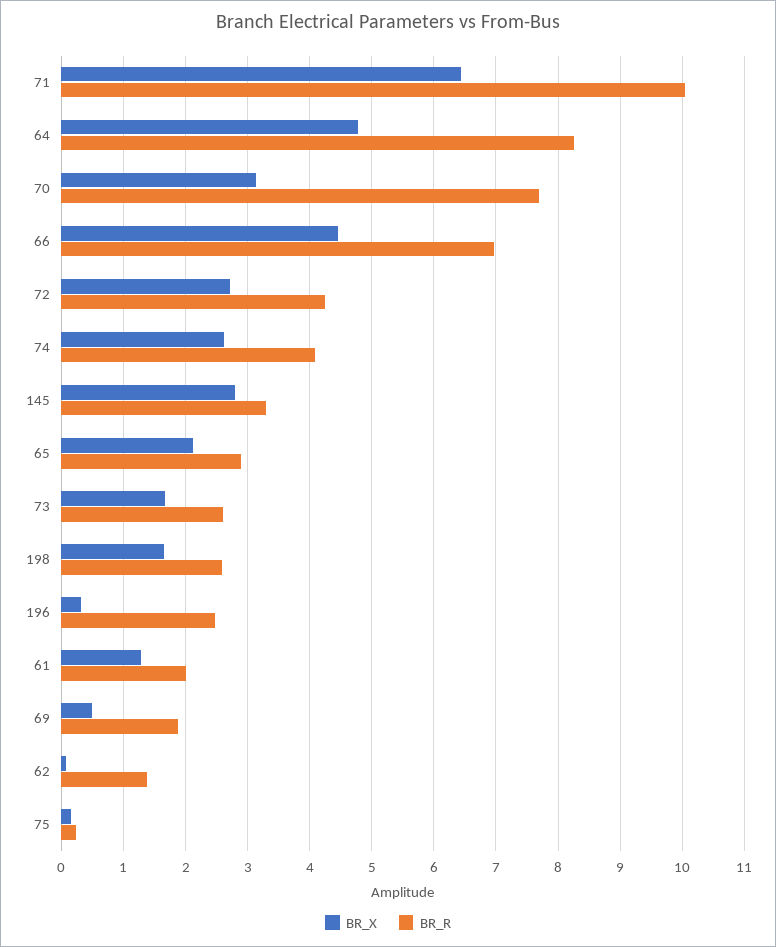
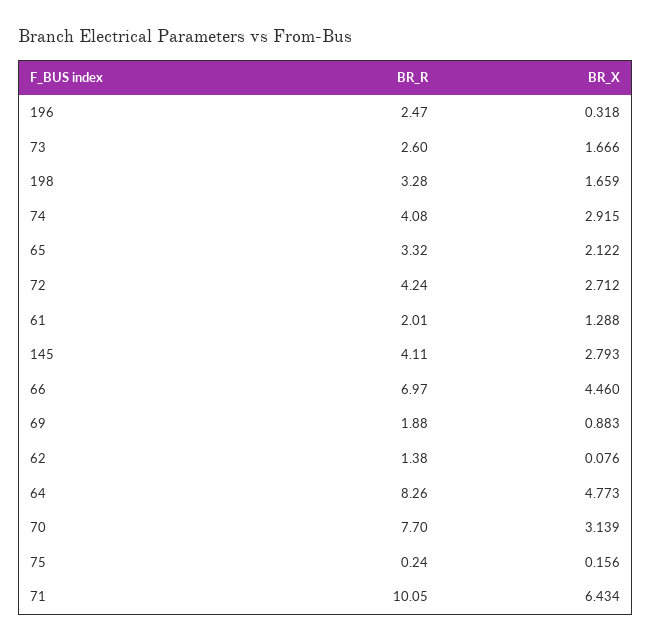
  {
    "BR_X": {
      "71": 6.434,
      "64": 4.773,
      "70": 3.139,
      "66": 4.46,
      "72": 2.712,
-     "74": 2.6,
+     "74": 2.915,
      "145": 2.793,
      "65": 2.122,
      "73": 1.666,
      "198": 1.659,
      "196": 0.318,
      "61": 1.288,
-     "69": 0.5,
+     "69": 0.883,
      "62": 0.076,
      "75": 0.156
    },
    "BR_R": {
      "71": 10.05,
      "64": 8.26,
      "70": 7.7,
      "66": 6.97,
      "72": 4.24,
      "74": 4.08,
-     "145": 3.3,
+     "145": 4.11,
-     "65": 2.9,
+     "65": 3.32,
      "73": 2.6,
-     "198": 2.6,
+     "198": 3.28,
      "196": 2.47,
      "61": 2.01,
      "69": 1.88,
      "62": 1.38,
      "75": 0.24
    }
  }

